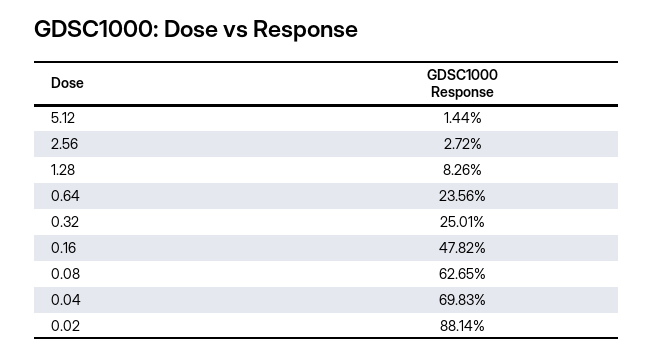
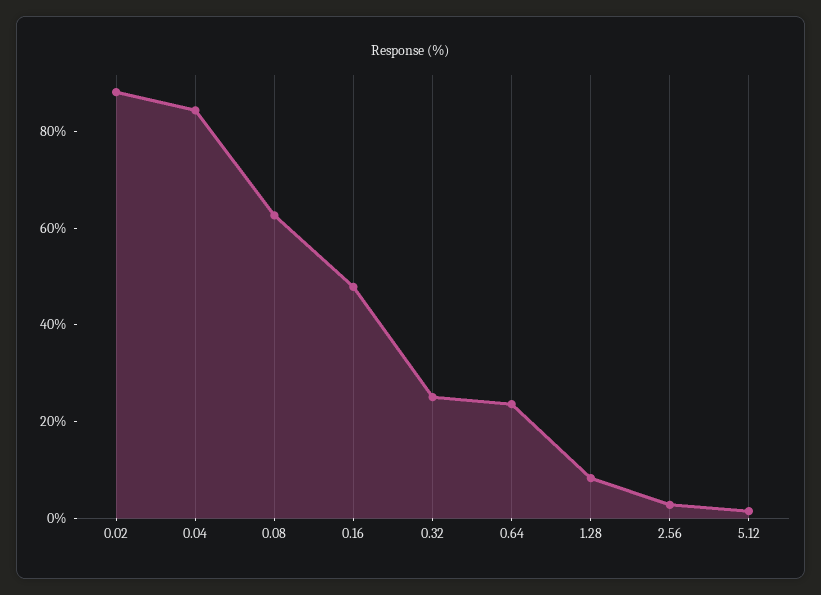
  {
    "5.12": 1.44,
    "2.56": 2.72,
    "1.28": 8.26,
    "0.64": 23.56,
    "0.32": 25.01,
    "0.16": 47.82,
    "0.08": 62.65,
-   "0.04": 69.83,
+   "0.04": 85,
    "0.02": 88.14
  }

